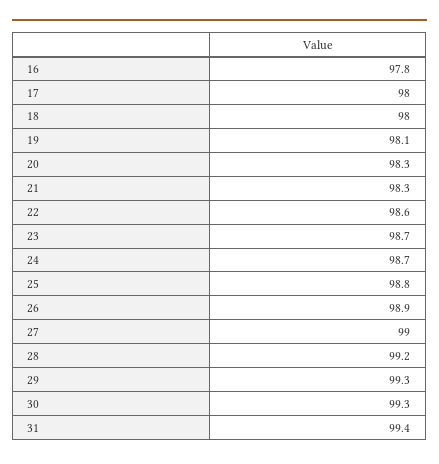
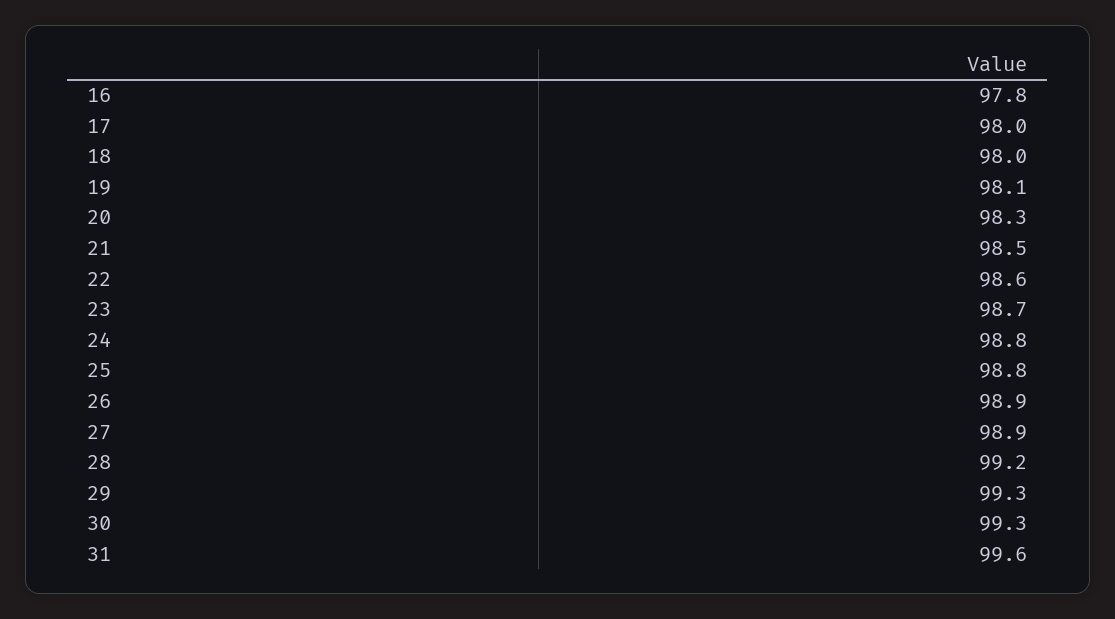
  {
    "16": 97.8,
    "17": 98,
    "18": 98,
    "19": 98.1,
    "20": 98.3,
-   "21": 98.3,
+   "21": 98.5,
    "22": 98.6,
    "23": 98.7,
-   "24": 98.7,
+   "24": 98.8,
    "25": 98.8,
    "26": 98.9,
-   "27": 99,
+   "27": 98.9,
    "28": 99.2,
    "29": 99.3,
    "30": 99.3,
-   "31": 99.4
+   "31": 99.6
  }

